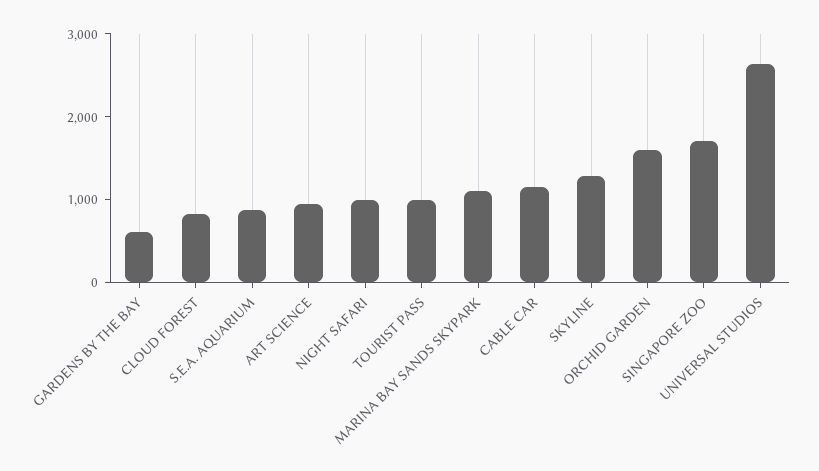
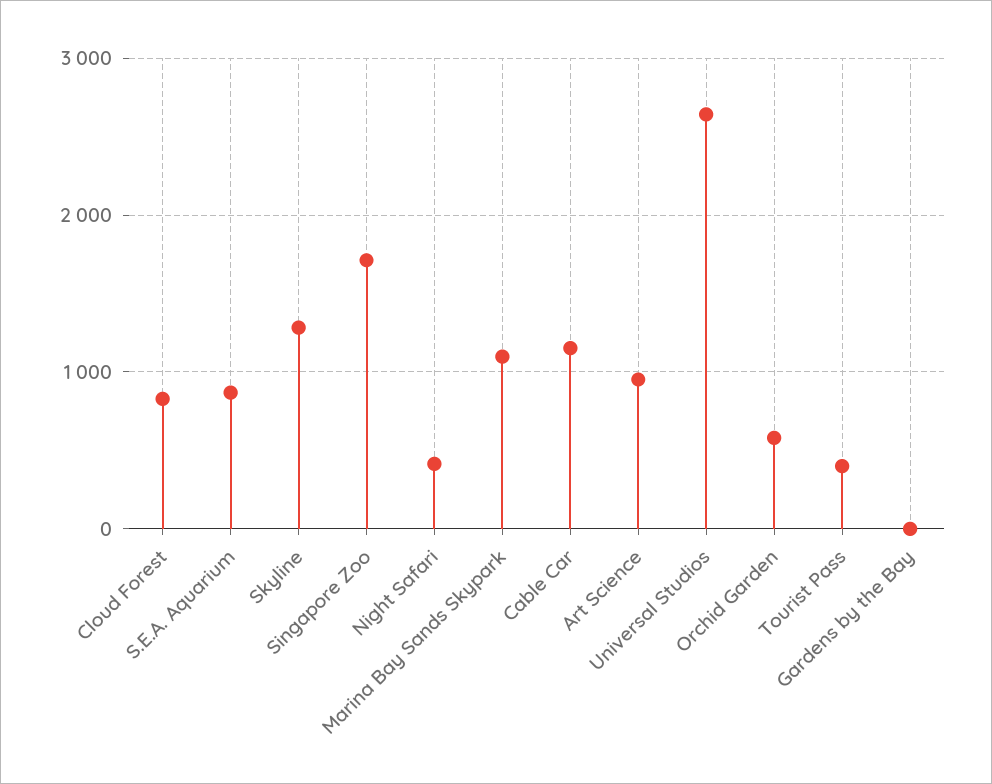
  {
-   "GARDENS BY THE BAY": 600,
+   "GARDENS BY THE BAY": 0,
    "CLOUD FOREST": 800,
    "S.E.A. AQUARIUM": 900,
    "ART SCIENCE": 1000,
-   "NIGHT SAFARI": 1000,
+   "NIGHT SAFARI": 400,
-   "TOURIST PASS": 1000,
+   "TOURIST PASS": 400,
    "MARINA BAY SANDS SKYPARK": 1100,
    "CABLE CAR": 1200,
    "SKYLINE": 1300,
-   "ORCHID GARDEN": 1600,
+   "ORCHID GARDEN": 600,
    "SINGAPORE ZOO": 1700,
    "UNIVERSAL STUDIOS": 2600
  }

